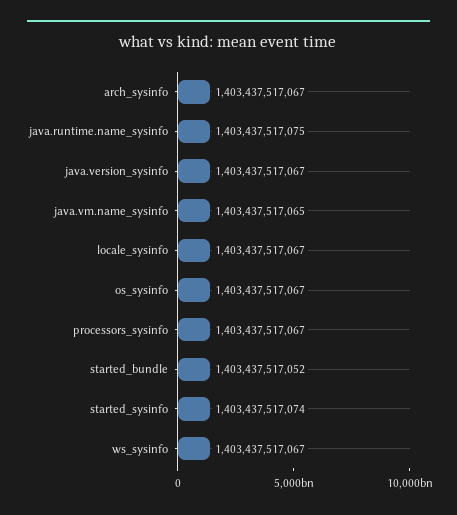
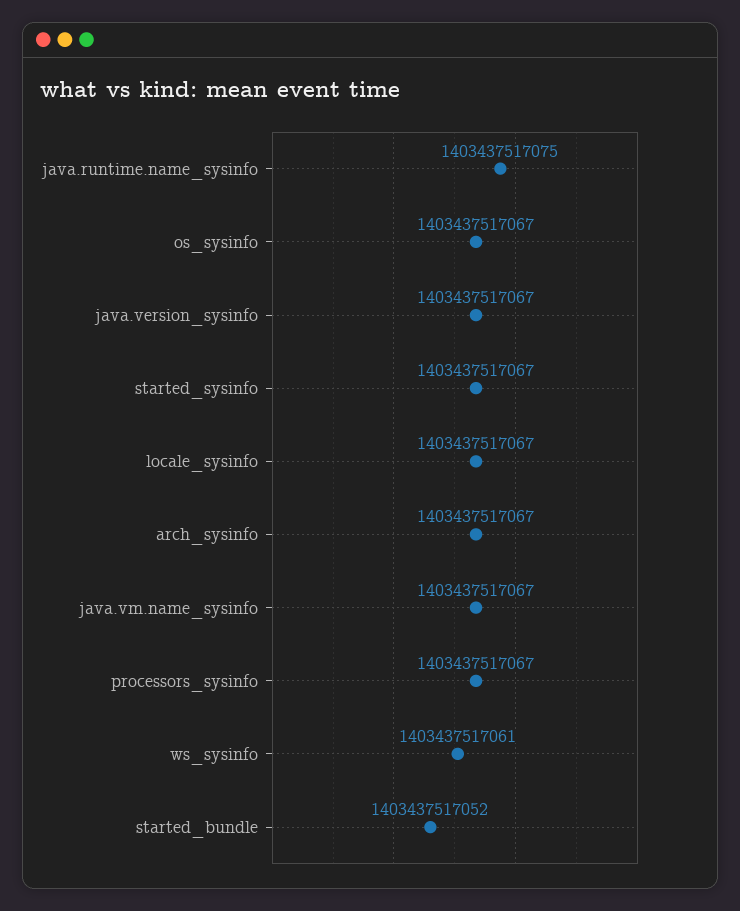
  {
    "arch_sysinfo": 1403437517067,
    "java.runtime.name_sysinfo": 1403437517075,
    "java.version_sysinfo": 1403437517067,
-   "java.vm.name_sysinfo": 1403437517065,
+   "java.vm.name_sysinfo": 1403437517067,
    "locale_sysinfo": 1403437517067,
    "os_sysinfo": 1403437517067,
    "processors_sysinfo": 1403437517067,
    "started_bundle": 1403437517052,
-   "started_sysinfo": 1403437517074,
+   "started_sysinfo": 1403437517067,
-   "ws_sysinfo": 1403437517067
+   "ws_sysinfo": 1403437517061
  }

